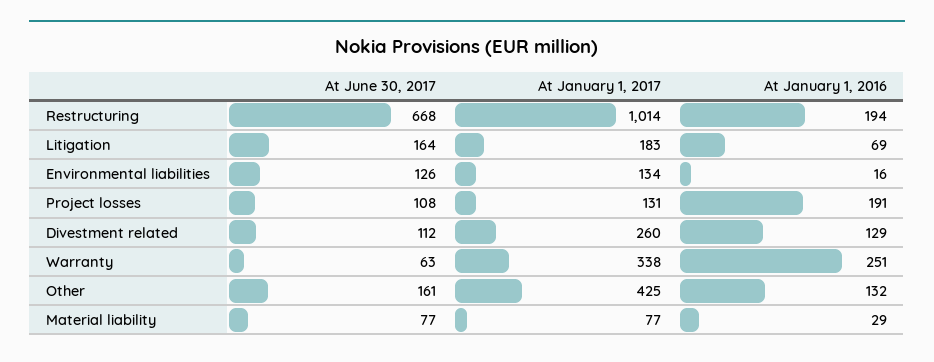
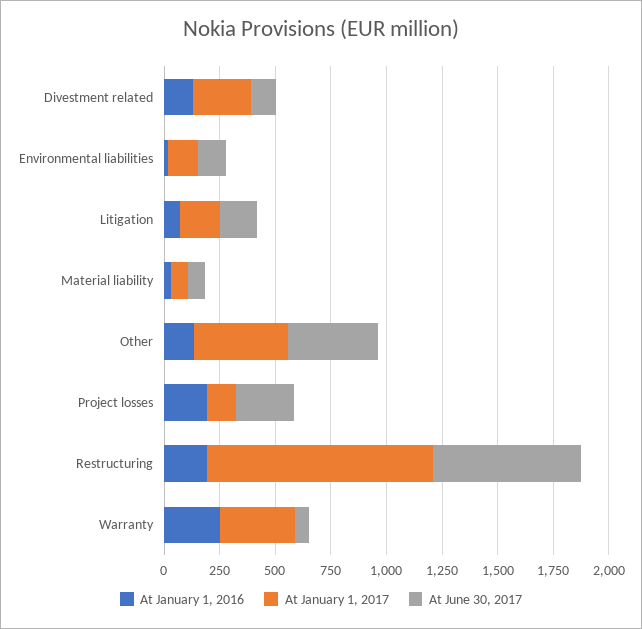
  {
    "At June 30, 2017": {
      "Restructuring": 668,
      "Litigation": 164,
      "Environmental liabilities": 126,
-     "Project losses": 108,
+     "Project losses": 250,
      "Divestment related": 112,
      "Warranty": 63,
-     "Other": 161,
+     "Other": 400,
      "Material liability": 77
    },
    "At January 1, 2017": {
      "Restructuring": 1014,
      "Litigation": 183,
      "Environmental liabilities": 134,
      "Project losses": 131,
      "Divestment related": 260,
      "Warranty": 338,
      "Other": 425,
      "Material liability": 77
    },
    "At January 1, 2016": {
      "Restructuring": 194,
      "Litigation": 69,
      "Environmental liabilities": 16,
      "Project losses": 191,
      "Divestment related": 129,
      "Warranty": 251,
      "Other": 132,
      "Material liability": 29
    }
  }

